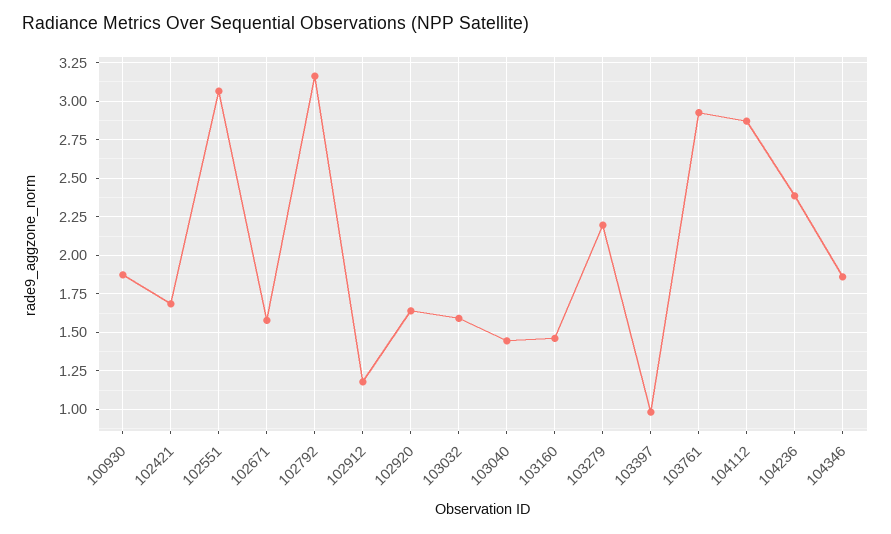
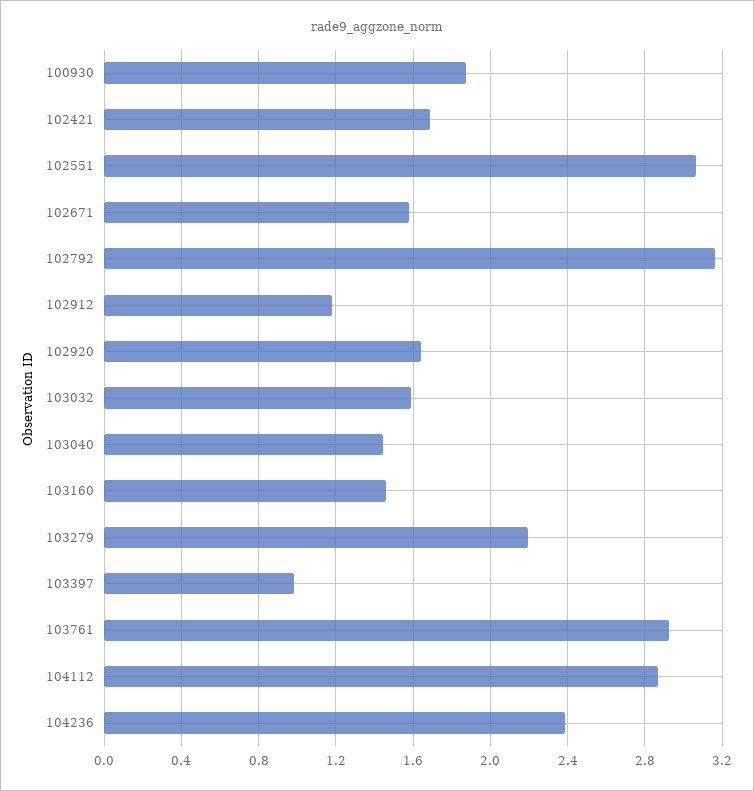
  {
    "100930": 1.85,
    "102421": 1.7,
    "102551": 3.05,
    "102671": 1.6,
    "102792": 3.15,
    "102912": 1.2,
    "102920": 1.65,
    "103032": 1.6,
    "103040": 1.45,
    "103160": 1.45,
    "103279": 2.2,
    "103397": 1,
    "103761": 2.95,
    "104112": 2.85,
-   "104236": 2.4,
+   "104236": 2.4
-   "104346": 1.85
  }

